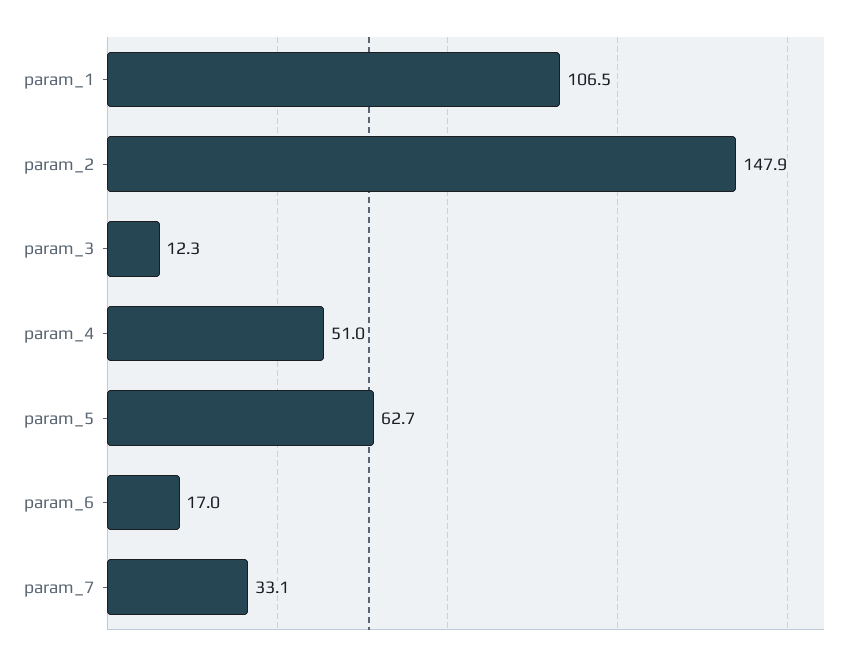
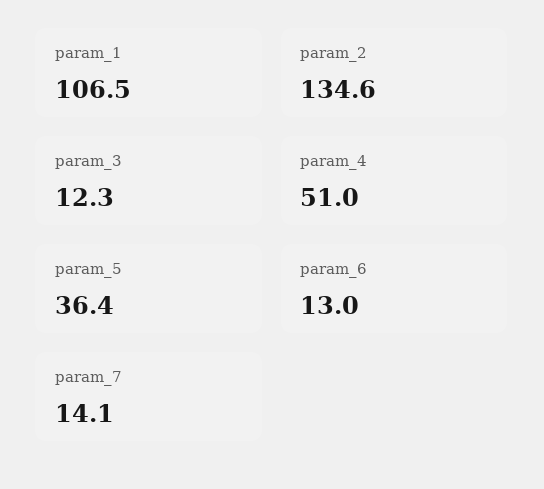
  {
    "param_1": 106.5,
-   "param_2": 147.9,
+   "param_2": 134.6,
    "param_3": 12.3,
    "param_4": 51,
-   "param_5": 62.7,
+   "param_5": 36.4,
-   "param_6": 17,
+   "param_6": 13,
-   "param_7": 33.1
+   "param_7": 14.1
  }

